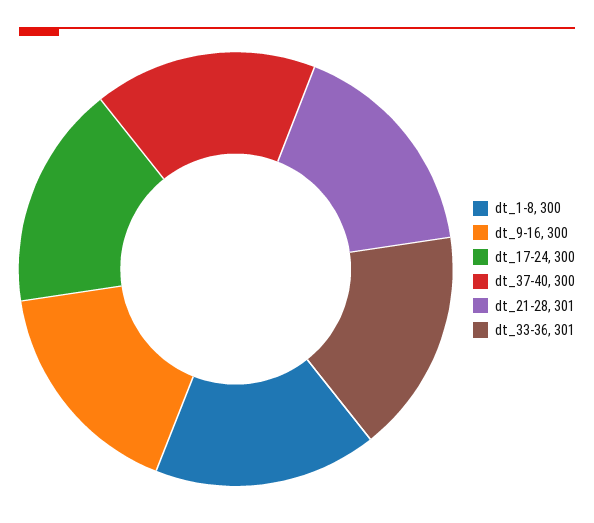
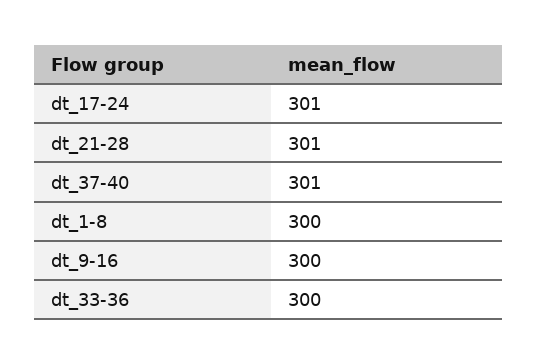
  {
    "dt_1-8": 300,
    "dt_9-16": 300,
-   "dt_17-24": 300,
+   "dt_17-24": 301,
-   "dt_37-40": 300,
+   "dt_37-40": 301,
    "dt_21-28": 301,
-   "dt_33-36": 301
+   "dt_33-36": 300
  }

